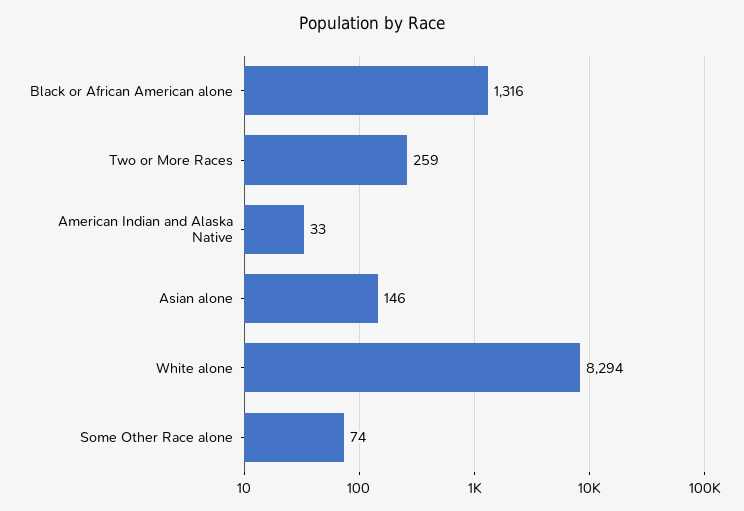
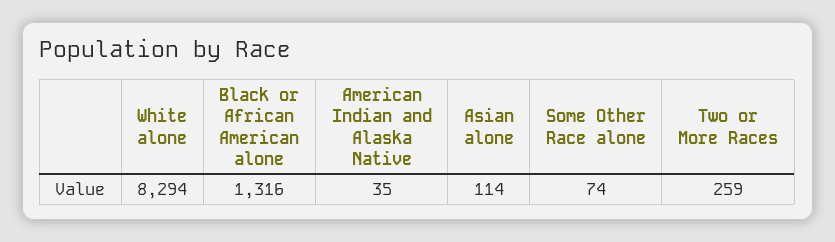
  {
    "Black or African American alone": 1316,
    "Two or More Races": 259,
-   "American Indian and Alaska Native": 33,
+   "American Indian and Alaska Native": 35,
-   "Asian alone": 146,
+   "Asian alone": 114,
    "White alone": 8294,
    "Some Other Race alone": 74
  }

